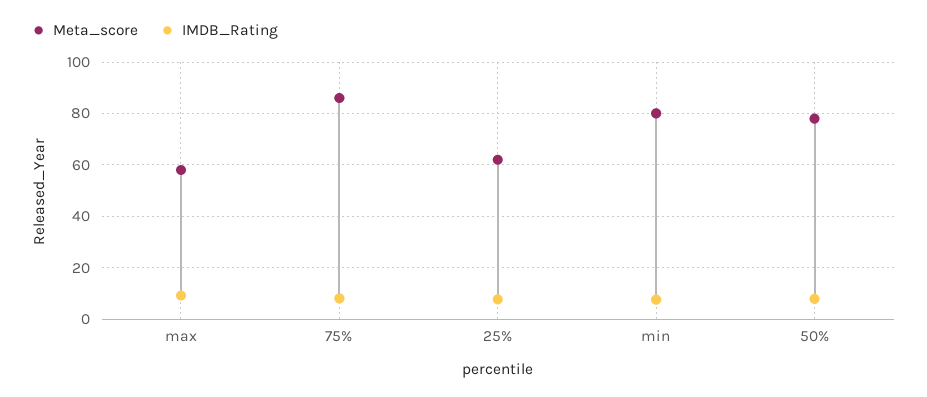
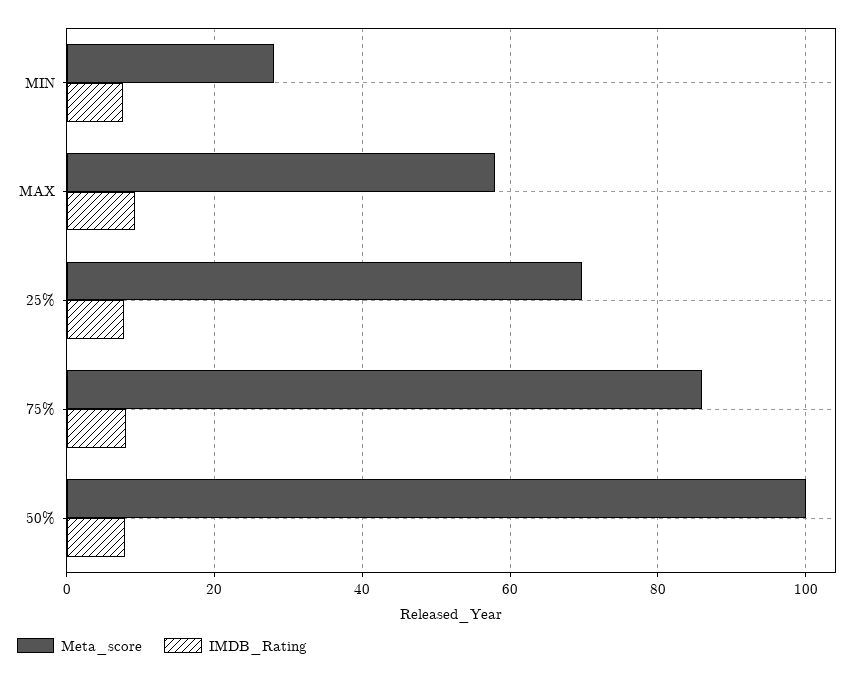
  {
    "Meta_score": {
      "max": 58,
      "75%": 86,
-     "25%": 62.5,
+     "25%": 70,
-     "min": 80,
+     "min": 28,
-     "50%": 77.5
+     "50%": 100
    },
    "IMDB_Rating": {
      "max": 10,
      "75%": 8,
      "25%": 8,
      "min": 8,
      "50%": 8
    }
  }

